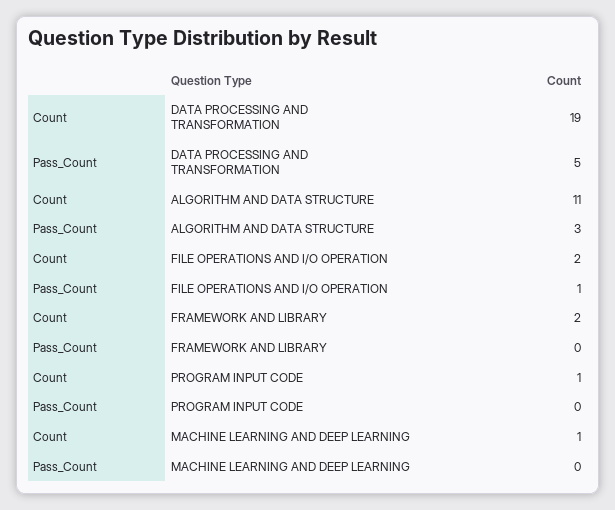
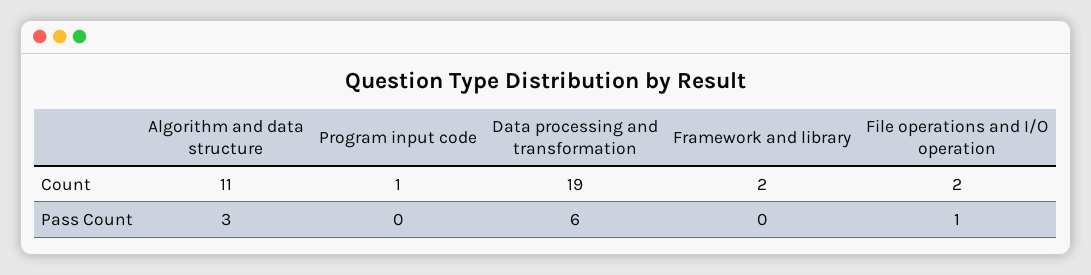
  {
    "Count": {
      "DATA PROCESSING AND TRANSFORMATION": 19,
      "ALGORITHM AND DATA STRUCTURE": 11,
      "FILE OPERATIONS AND I/O OPERATION": 2,
      "FRAMEWORK AND LIBRARY": 2,
-     "PROGRAM INPUT CODE": 1,
+     "PROGRAM INPUT CODE": 1
-     "MACHINE LEARNING AND DEEP LEARNING": 1
    },
    "Pass_Count": {
-     "DATA PROCESSING AND TRANSFORMATION": 5,
+     "DATA PROCESSING AND TRANSFORMATION": 6,
      "ALGORITHM AND DATA STRUCTURE": 3,
      "FILE OPERATIONS AND I/O OPERATION": 1,
      "FRAMEWORK AND LIBRARY": 0,
-     "PROGRAM INPUT CODE": 0,
+     "PROGRAM INPUT CODE": 0
-     "MACHINE LEARNING AND DEEP LEARNING": 0
    }
  }

